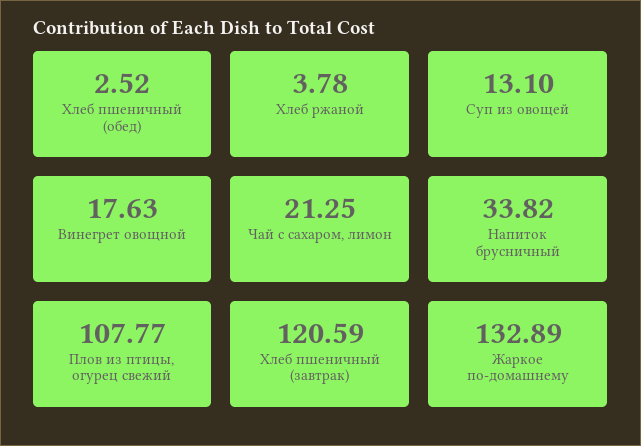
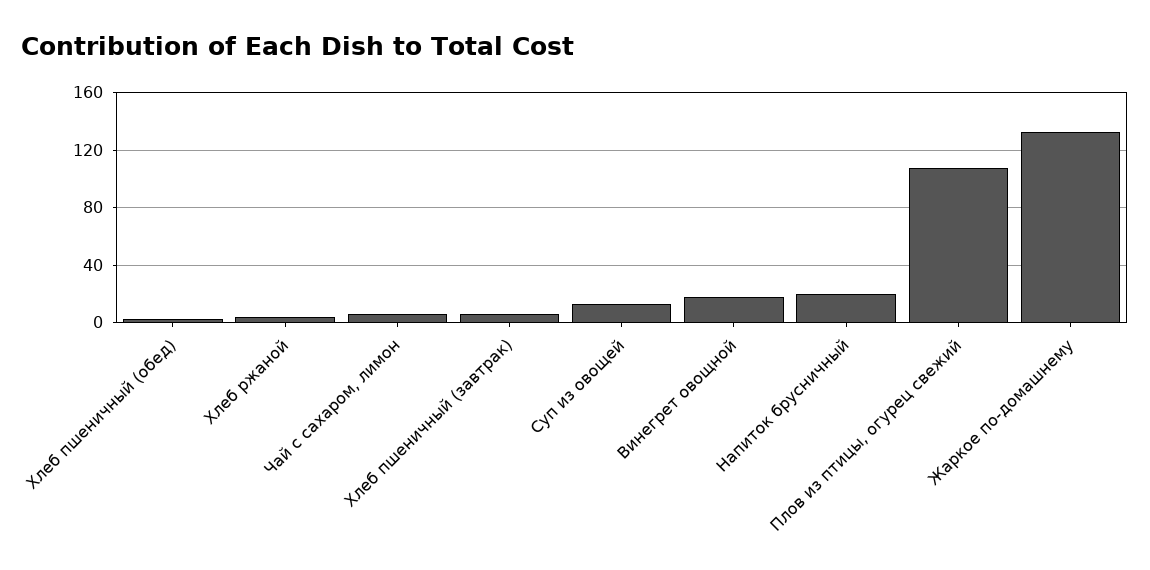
  {
    "Хлеб пшеничный (обед)": 2.52,
    "Хлеб ржаной": 3.78,
    "Суп из овощей": 13.1,
    "Винегрет овощной": 17.63,
-   "Чай с сахаром, лимон": 21.25,
+   "Чай с сахаром, лимон": 5,
-   "Напиток брусничный": 33.82,
+   "Напиток брусничный": 20,
    "Плов из птицы, огурец свежий": 107.77,
-   "Хлеб пшеничный (завтрак)": 120.59,
+   "Хлеб пшеничный (завтрак)": 5,
    "Жаркое по-домашнему": 132.89
  }

